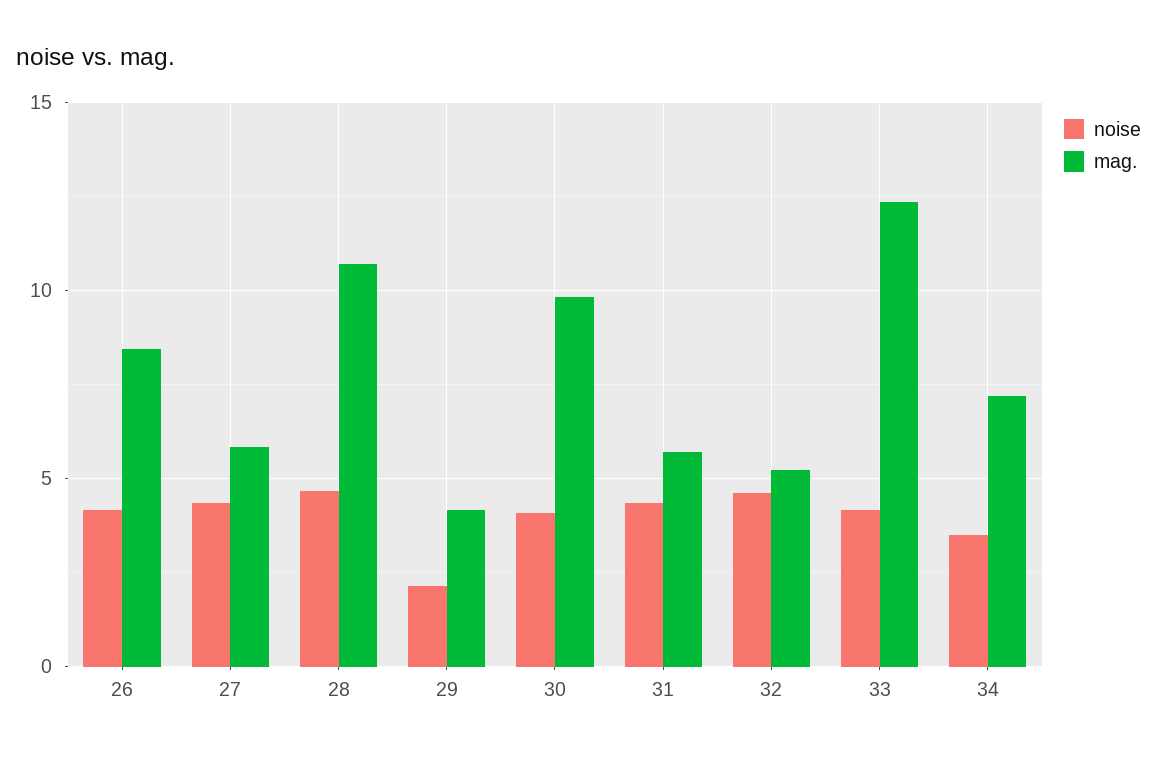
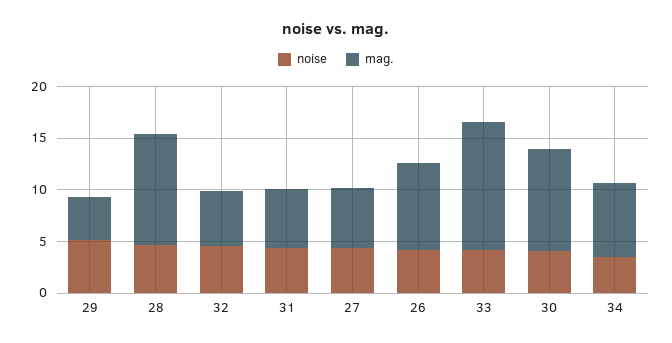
  {
    "noise": {
      "26": 4,
      "27": 4.5,
      "28": 4.5,
-     "29": 2,
+     "29": 5,
      "30": 4,
      "31": 4.5,
      "32": 4.5,
      "33": 4,
      "34": 3.5
    },
    "mag.": {
      "26": 8.5,
      "27": 6,
      "28": 10.5,
      "29": 4,
      "30": 10,
      "31": 5.5,
      "32": 5,
      "33": 12.5,
      "34": 7
    }
  }

